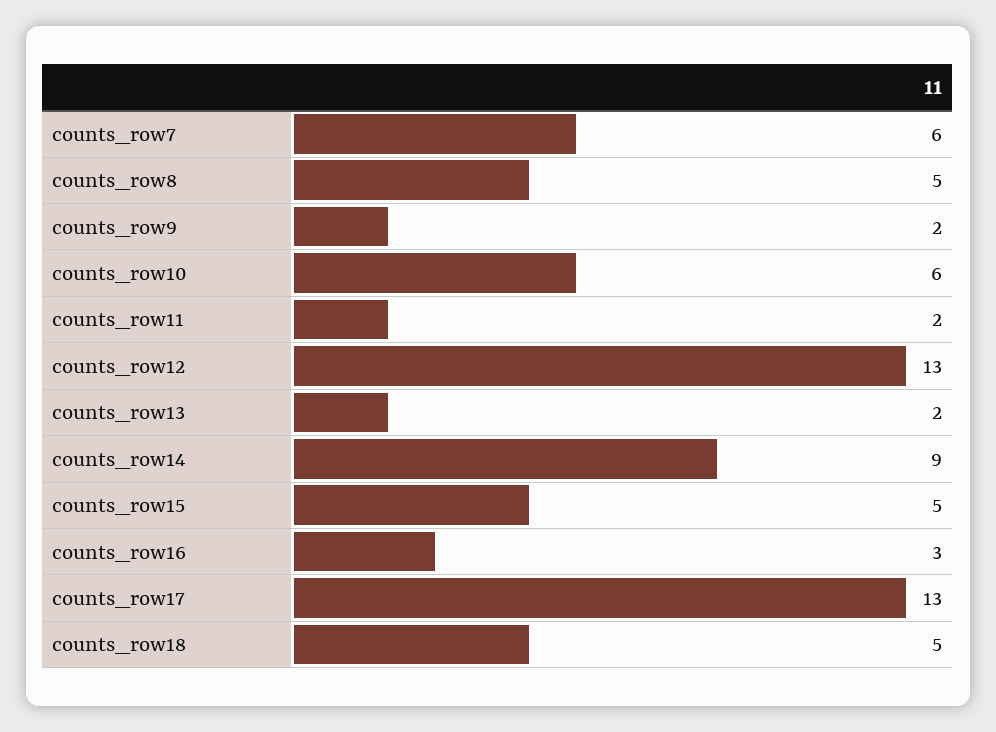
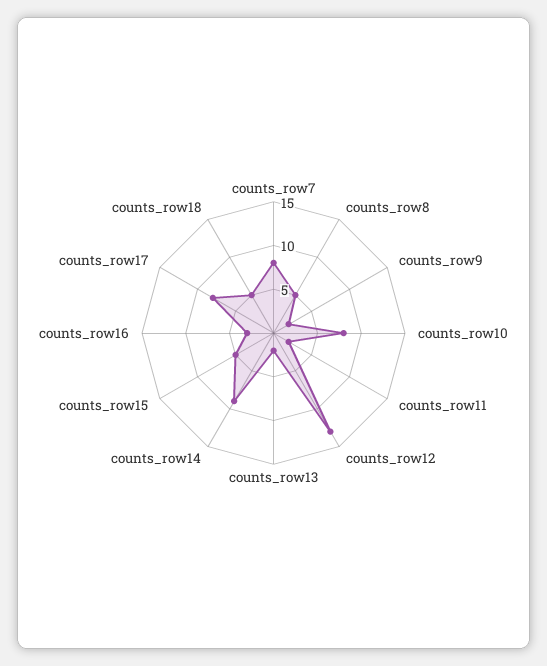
  {
-   "counts_row7": 6,
+   "counts_row7": 8,
    "counts_row8": 5,
    "counts_row9": 2,
-   "counts_row10": 6,
+   "counts_row10": 8,
    "counts_row11": 2,
    "counts_row12": 13,
    "counts_row13": 2,
    "counts_row14": 9,
    "counts_row15": 5,
    "counts_row16": 3,
-   "counts_row17": 13,
+   "counts_row17": 8,
    "counts_row18": 5
  }

